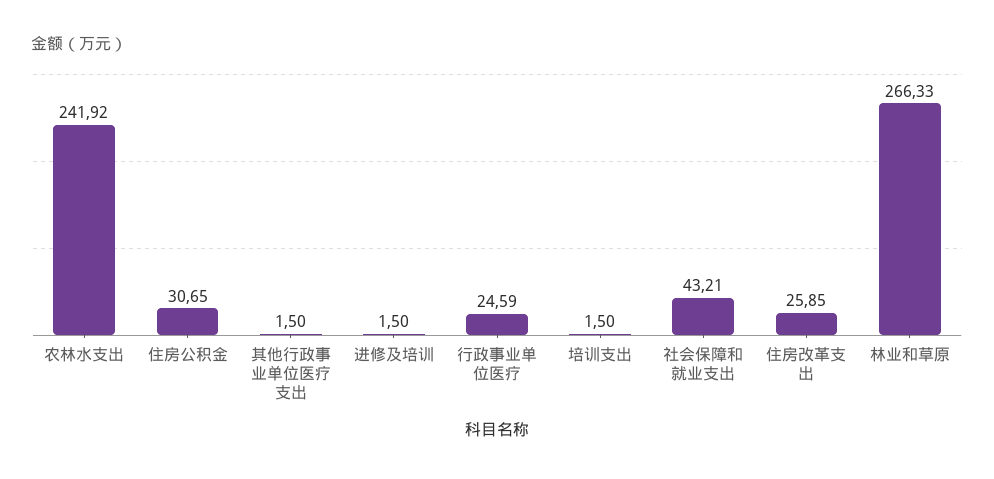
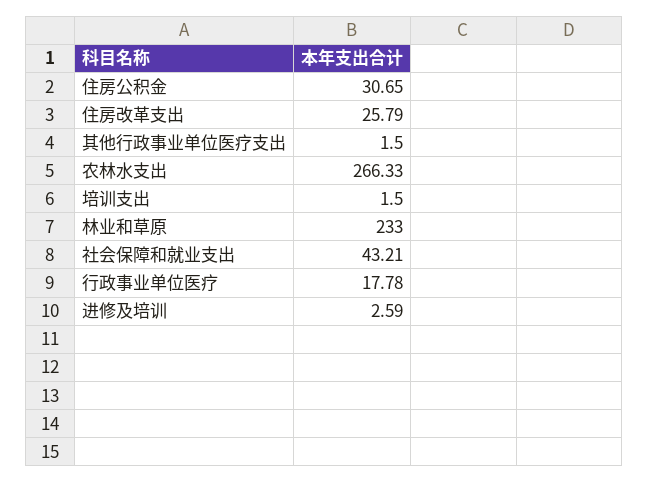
  {
-   "农林水支出": 241.92,
+   "农林水支出": 266.33,
    "住房公积金": 30.65,
    "其他行政事业单位医疗支出": 1.5,
-   "进修及培训": 1.5,
+   "进修及培训": 2.59,
-   "行政事业单位医疗": 24.59,
+   "行政事业单位医疗": 17.78,
    "培训支出": 1.5,
    "社会保障和就业支出": 43.21,
-   "住房改革支出": 25.85,
+   "住房改革支出": 25.79,
-   "林业和草原": 266.33
+   "林业和草原": 233
  }

